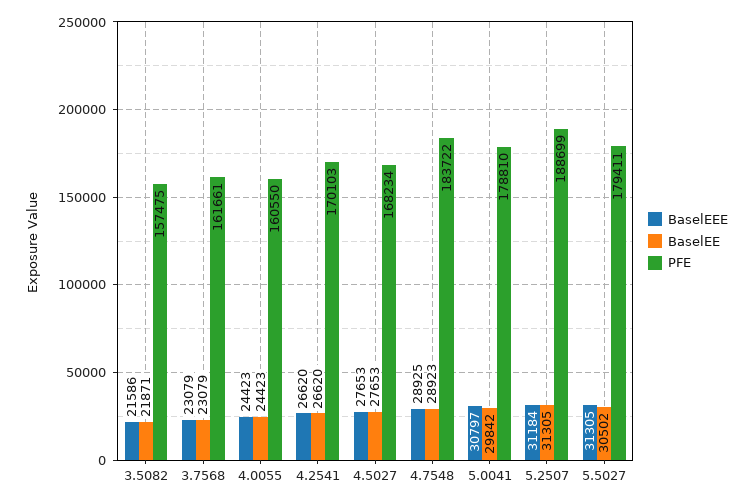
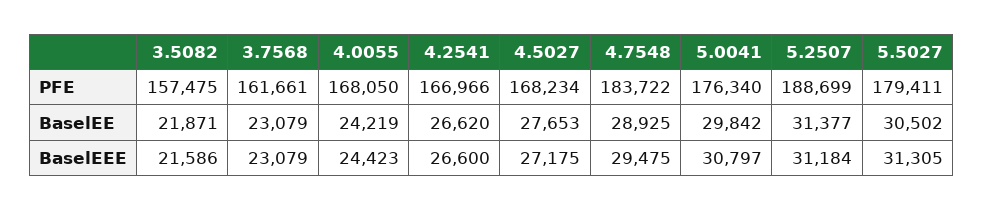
  {
    "BaselEEE": {
      "3.5082": 21586,
      "3.7568": 23079,
      "4.0055": 24423,
-     "4.2541": 26620,
+     "4.2541": 26600,
-     "4.5027": 27653,
+     "4.5027": 27175,
-     "4.7548": 28925,
+     "4.7548": 29475,
      "5.0041": 30797,
      "5.2507": 31184,
      "5.5027": 31305
    },
    "BaselEE": {
      "3.5082": 21871,
      "3.7568": 23079,
-     "4.0055": 24423,
+     "4.0055": 24219,
      "4.2541": 26620,
      "4.5027": 27653,
-     "4.7548": 28923,
+     "4.7548": 28925,
      "5.0041": 29842,
-     "5.2507": 31305,
+     "5.2507": 31377,
      "5.5027": 30502
    },
    "PFE": {
      "3.5082": 157475,
      "3.7568": 161661,
-     "4.0055": 160550,
+     "4.0055": 168050,
-     "4.2541": 170103,
+     "4.2541": 166966,
      "4.5027": 168234,
      "4.7548": 183722,
-     "5.0041": 178810,
+     "5.0041": 176340,
      "5.2507": 188699,
      "5.5027": 179411
    }
  }

